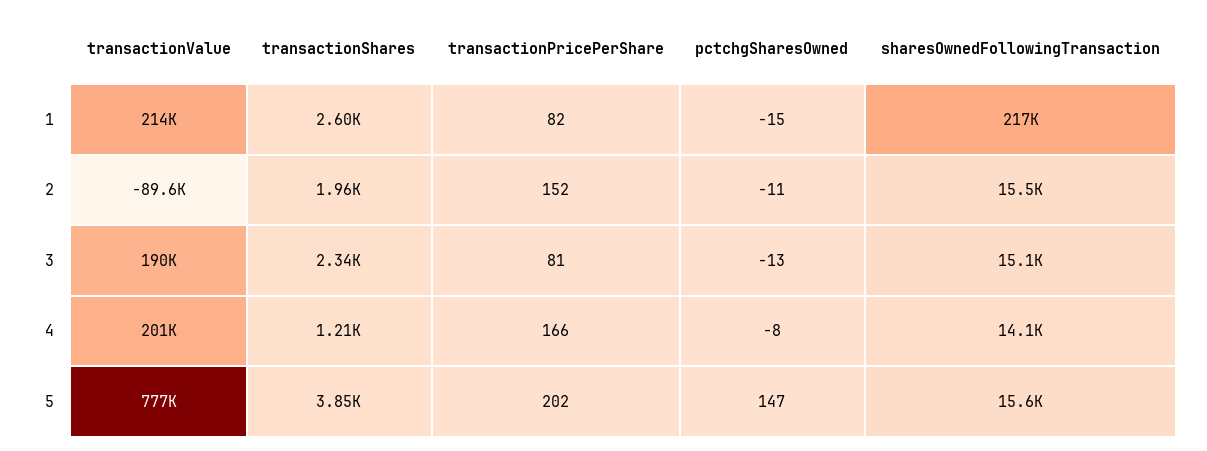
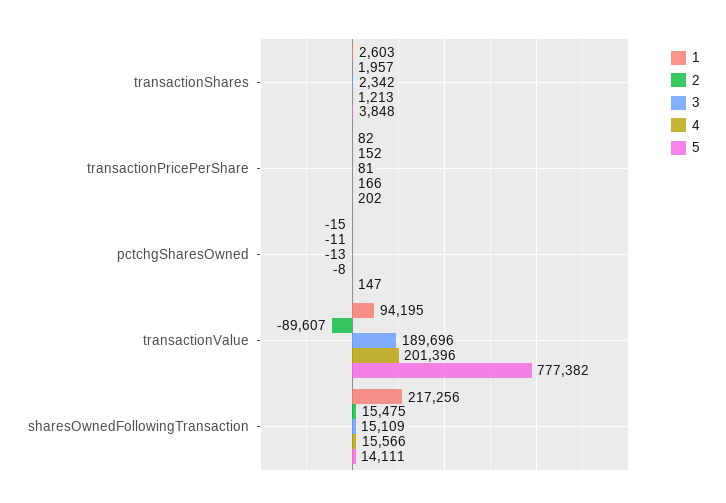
  {
    "1": {
-     "transactionValue": 214000,
+     "transactionValue": 94195,
      "transactionShares": 2603,
      "transactionPricePerShare": 82,
      "pctchgSharesOwned": -15,
      "sharesOwnedFollowingTransaction": 217256
    },
    "2": {
      "transactionValue": -89607,
      "transactionShares": 1957,
      "transactionPricePerShare": 152,
      "pctchgSharesOwned": -11,
      "sharesOwnedFollowingTransaction": 15475
    },
    "3": {
      "transactionValue": 189696,
      "transactionShares": 2342,
      "transactionPricePerShare": 81,
      "pctchgSharesOwned": -13,
      "sharesOwnedFollowingTransaction": 15109
    },
    "4": {
      "transactionValue": 201396,
      "transactionShares": 1213,
      "transactionPricePerShare": 166,
      "pctchgSharesOwned": -8,
-     "sharesOwnedFollowingTransaction": 14100
+     "sharesOwnedFollowingTransaction": 15566
    },
    "5": {
      "transactionValue": 777382,
      "transactionShares": 3848,
      "transactionPricePerShare": 202,
      "pctchgSharesOwned": 147,
-     "sharesOwnedFollowingTransaction": 15600
+     "sharesOwnedFollowingTransaction": 14111
    }
  }

